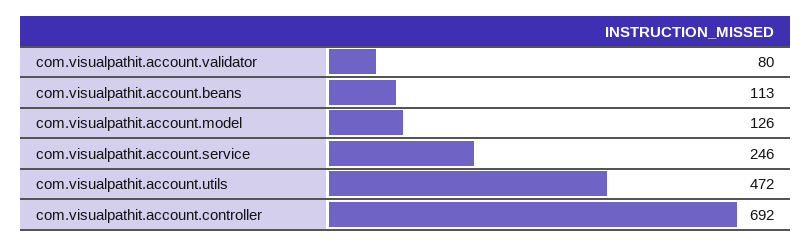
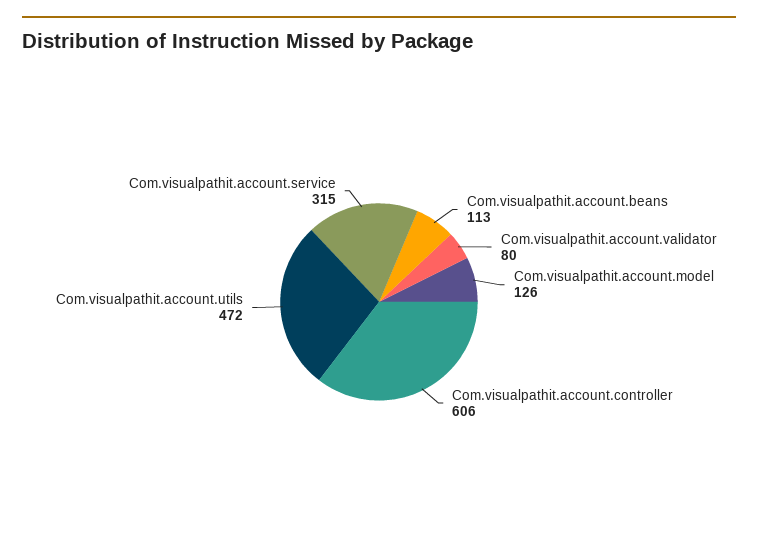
  {
    "com.visualpathit.account.validator": 80,
    "com.visualpathit.account.beans": 113,
    "com.visualpathit.account.model": 126,
-   "com.visualpathit.account.service": 246,
+   "com.visualpathit.account.service": 315,
    "com.visualpathit.account.utils": 472,
-   "com.visualpathit.account.controller": 692
+   "com.visualpathit.account.controller": 606
  }

